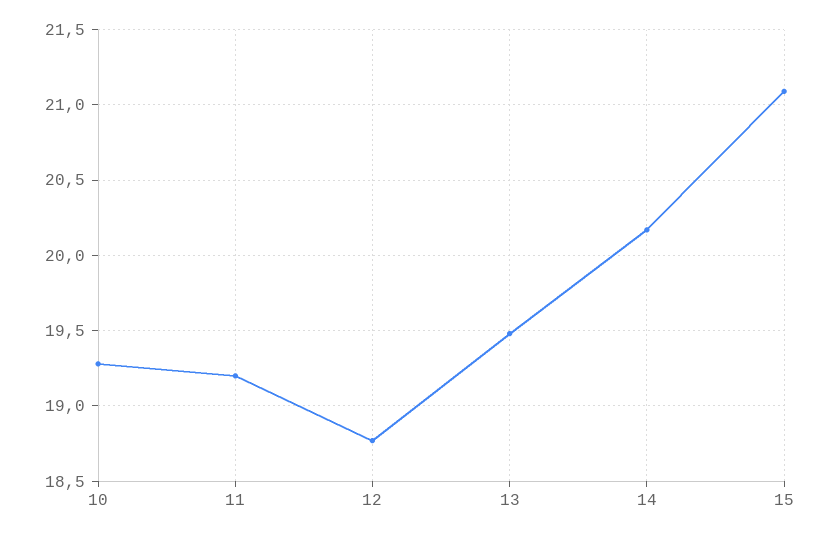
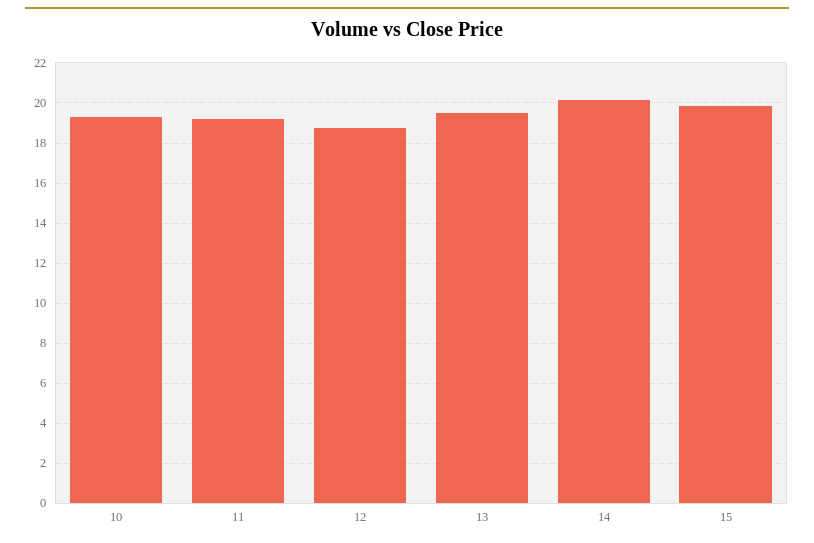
  {
    "10": 19.3,
    "11": 19.2,
    "12": 18.75,
    "13": 19.5,
    "14": 20.15,
-   "15": 21.1
+   "15": 20
  }

